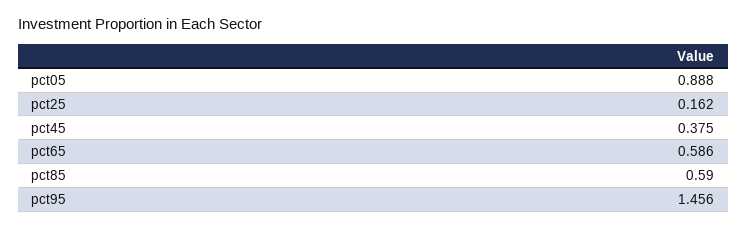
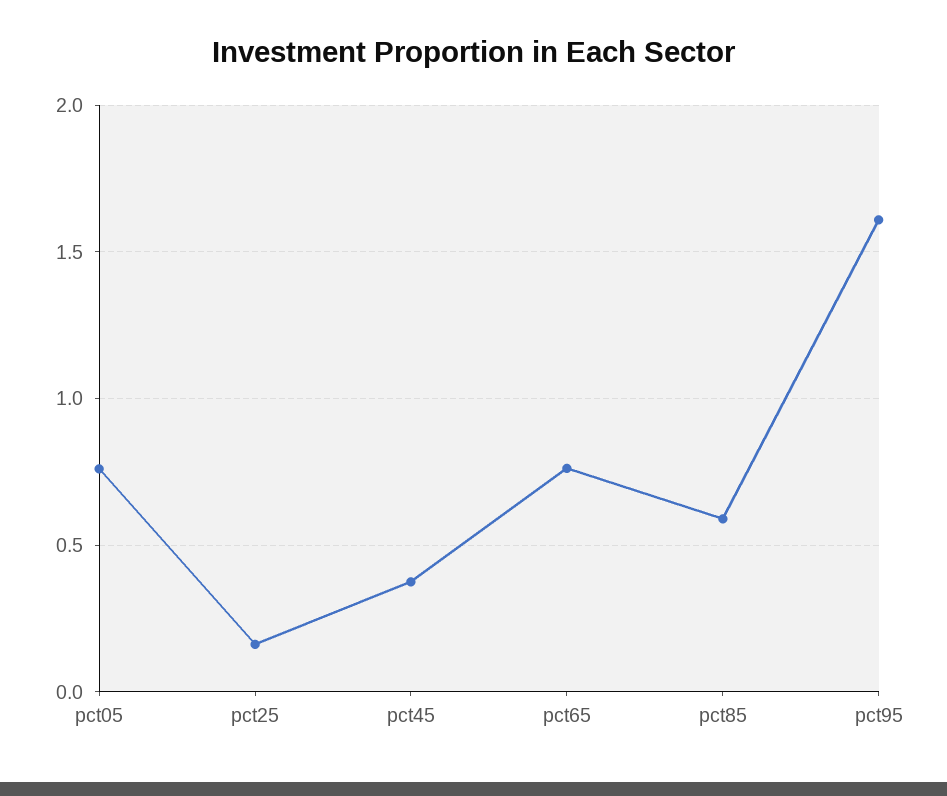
  {
-   "pct05": 0.888,
+   "pct05": 0.75,
    "pct25": 0.162,
    "pct45": 0.375,
-   "pct65": 0.586,
+   "pct65": 0.75,
    "pct85": 0.59,
-   "pct95": 1.456
+   "pct95": 1.6
  }

